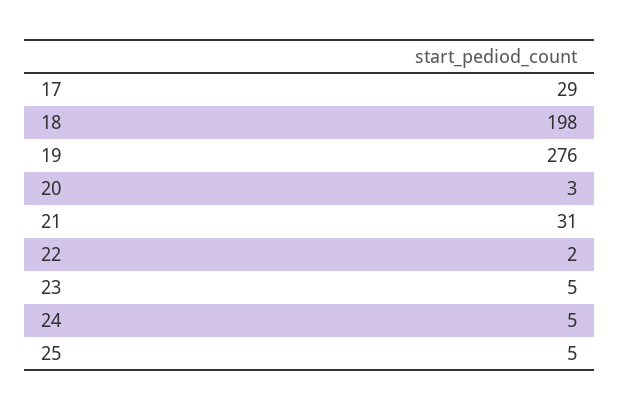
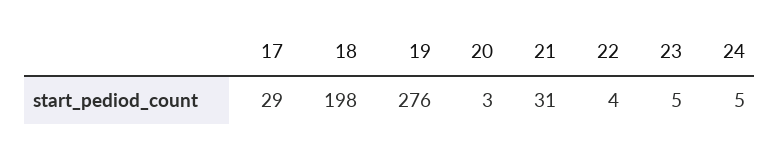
  {
    "17": 29,
    "18": 198,
    "19": 276,
    "20": 3,
    "21": 31,
-   "22": 2,
+   "22": 4,
    "23": 5,
-   "24": 5,
+   "24": 5
-   "25": 5
  }

